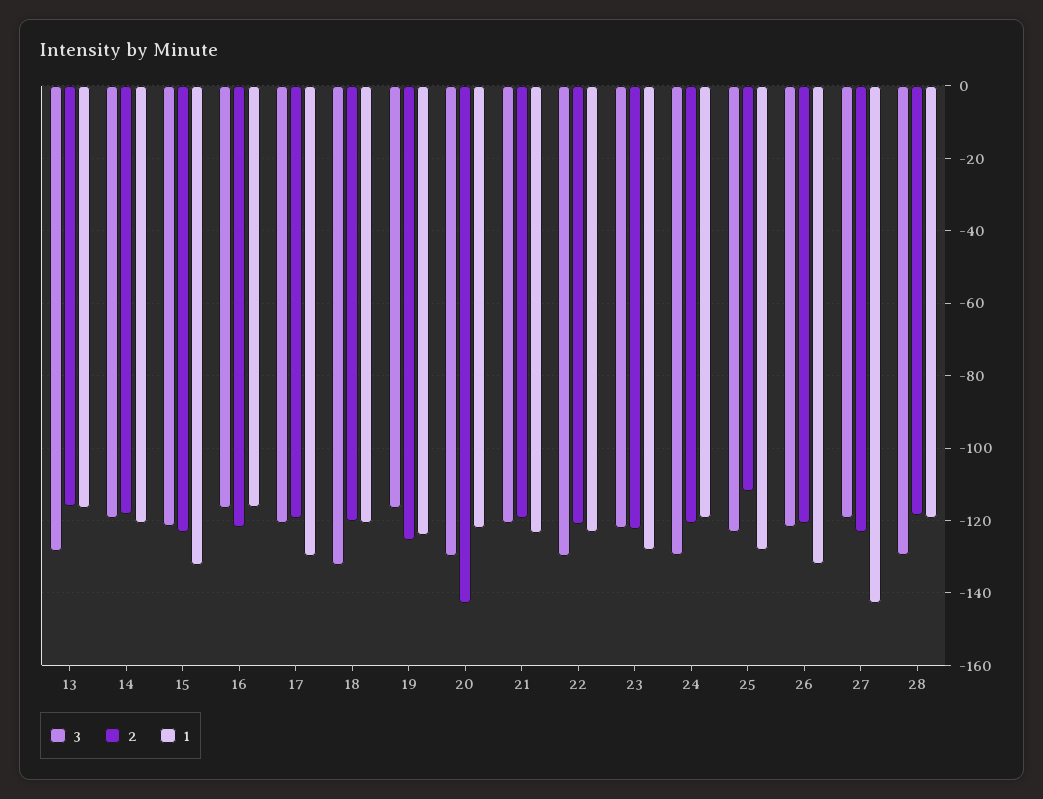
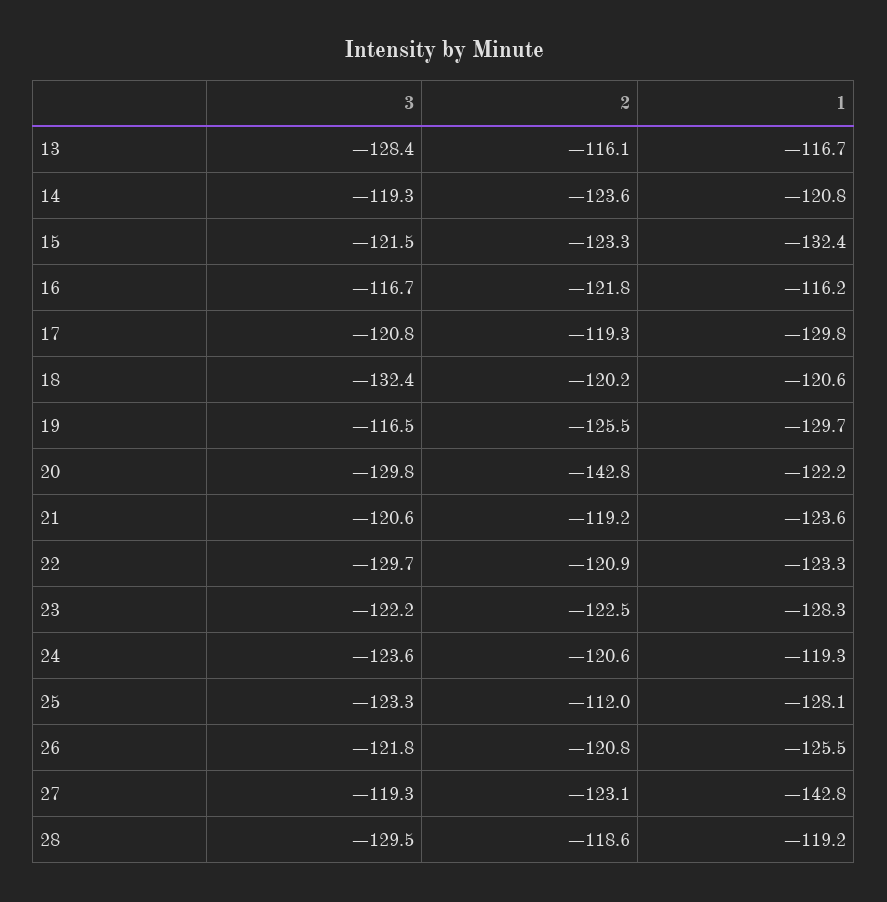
  {
    "3": {
      "13": -128.4,
      "14": -119.3,
      "15": -121.5,
      "16": -116.7,
      "17": -120.8,
      "18": -132.4,
      "19": -116.5,
      "20": -129.8,
      "21": -120.6,
      "22": -129.7,
      "23": -122.2,
-     "24": -130,
+     "24": -123.6,
      "25": -123.3,
      "26": -121.8,
      "27": -119.3,
      "28": -129.5
    },
    "2": {
      "13": -116.1,
-     "14": -118,
+     "14": -123.6,
      "15": -123.3,
      "16": -121.8,
      "17": -119.3,
      "18": -120.2,
      "19": -125.5,
      "20": -142.8,
      "21": -119.2,
      "22": -120.9,
      "23": -122.5,
      "24": -120.6,
      "25": -112,
      "26": -120.8,
      "27": -123.1,
      "28": -118.6
    },
    "1": {
      "13": -116.7,
      "14": -120.8,
      "15": -132.4,
      "16": -116.2,
      "17": -129.8,
      "18": -120.6,
-     "19": -124,
+     "19": -129.7,
      "20": -122.2,
      "21": -123.6,
      "22": -123.3,
      "23": -128.3,
      "24": -119.3,
      "25": -128.1,
-     "26": -132,
+     "26": -125.5,
      "27": -142.8,
      "28": -119.2
    }
  }

